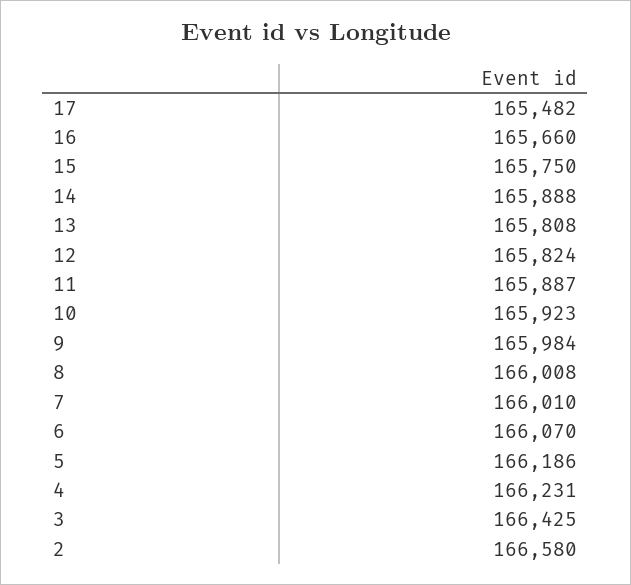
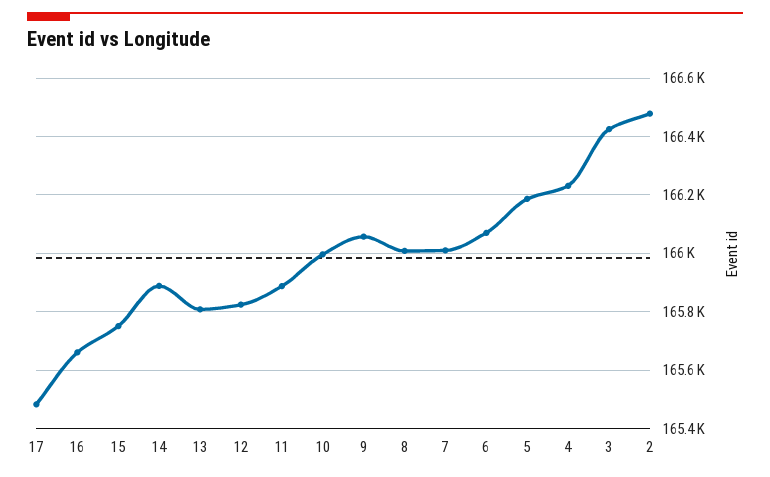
  {
    "17": 165482,
    "16": 165660,
    "15": 165750,
    "14": 165888,
    "13": 165808,
    "12": 165824,
    "11": 165887,
-   "10": 165923,
+   "10": 166000,
-   "9": 165984,
+   "9": 166050,
    "8": 166008,
    "7": 166010,
    "6": 166070,
    "5": 166186,
    "4": 166231,
    "3": 166425,
-   "2": 166580
+   "2": 166475
  }

